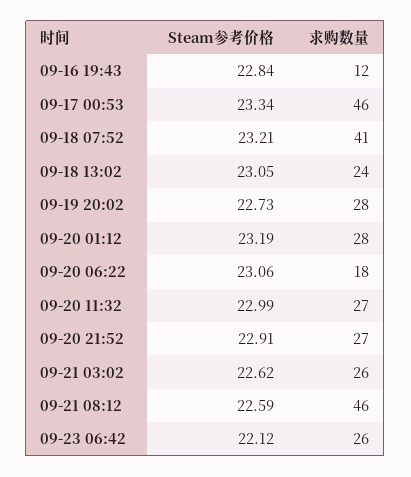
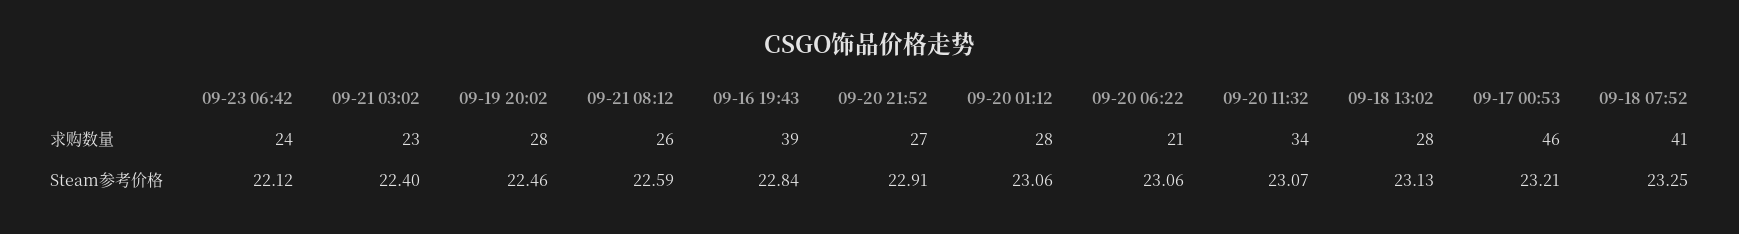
  {
    "Steam参考价格": {
      "09-16 19:43": 22.84,
-     "09-17 00:53": 23.34,
+     "09-17 00:53": 23.21,
-     "09-18 07:52": 23.21,
+     "09-18 07:52": 23.25,
-     "09-18 13:02": 23.05,
+     "09-18 13:02": 23.13,
-     "09-19 20:02": 22.73,
+     "09-19 20:02": 22.46,
-     "09-20 01:12": 23.19,
+     "09-20 01:12": 23.06,
      "09-20 06:22": 23.06,
-     "09-20 11:32": 22.99,
+     "09-20 11:32": 23.07,
      "09-20 21:52": 22.91,
-     "09-21 03:02": 22.62,
+     "09-21 03:02": 22.4,
      "09-21 08:12": 22.59,
      "09-23 06:42": 22.12
    },
    "求购数量": {
-     "09-16 19:43": 12,
+     "09-16 19:43": 39,
      "09-17 00:53": 46,
      "09-18 07:52": 41,
-     "09-18 13:02": 24,
+     "09-18 13:02": 28,
      "09-19 20:02": 28,
      "09-20 01:12": 28,
-     "09-20 06:22": 18,
+     "09-20 06:22": 21,
-     "09-20 11:32": 27,
+     "09-20 11:32": 34,
      "09-20 21:52": 27,
-     "09-21 03:02": 26,
+     "09-21 03:02": 23,
-     "09-21 08:12": 46,
+     "09-21 08:12": 26,
-     "09-23 06:42": 26
+     "09-23 06:42": 24
    }
  }

